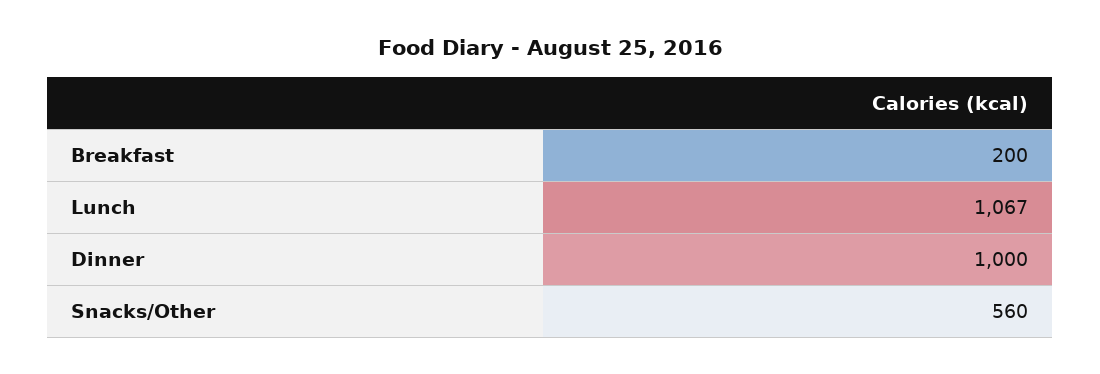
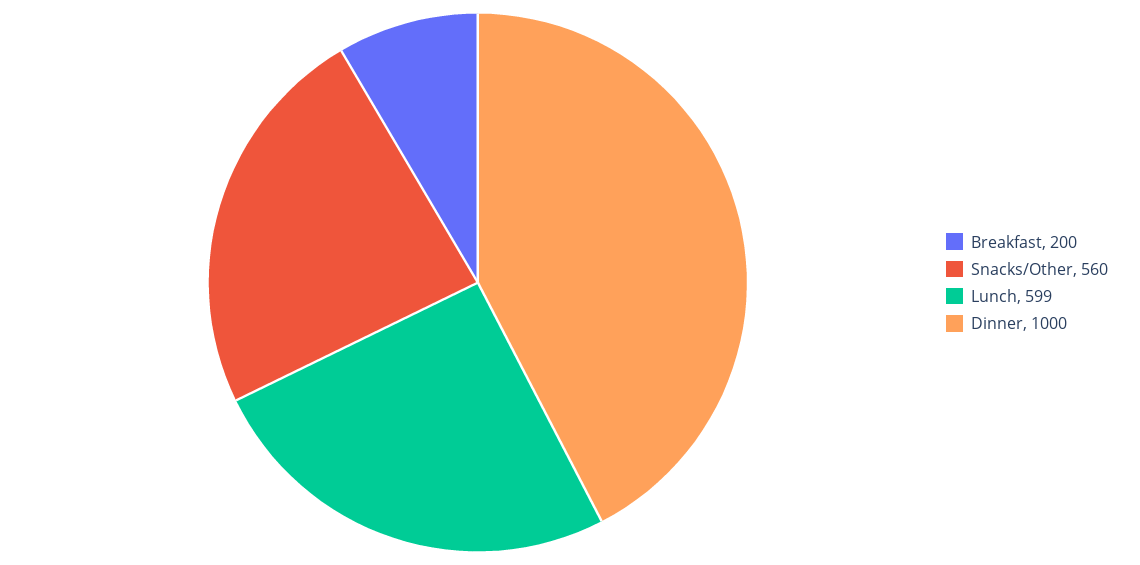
  {
    "Breakfast": 200,
-   "Lunch": 1067,
+   "Lunch": 599,
    "Dinner": 1000,
    "Snacks/Other": 560
  }

